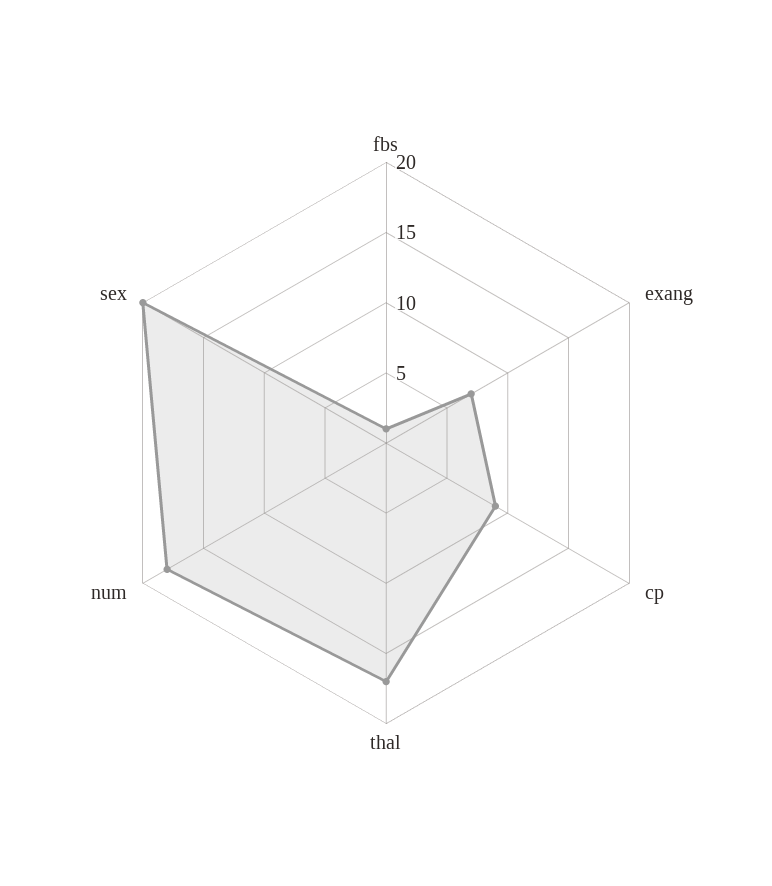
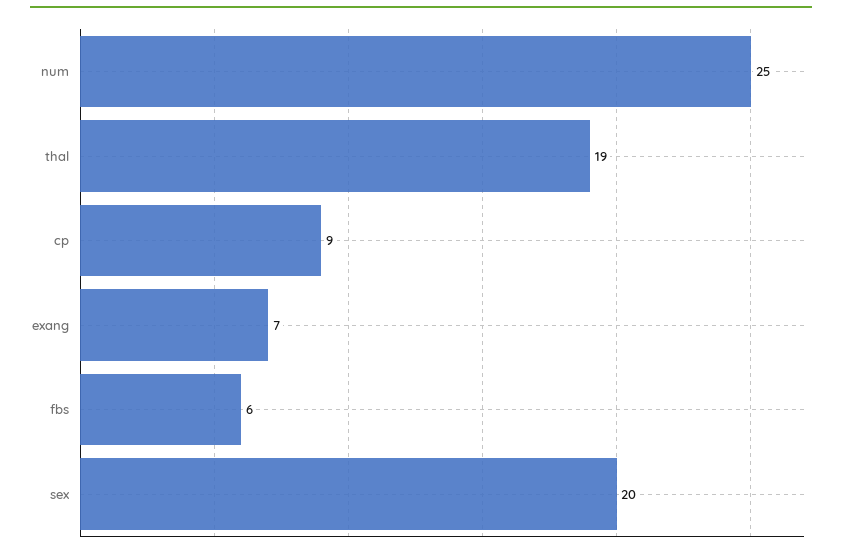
  {
-   "fbs": 1,
+   "fbs": 6,
    "exang": 7,
    "cp": 9,
-   "thal": 17,
+   "thal": 19,
-   "num": 18,
+   "num": 25,
    "sex": 20
  }

